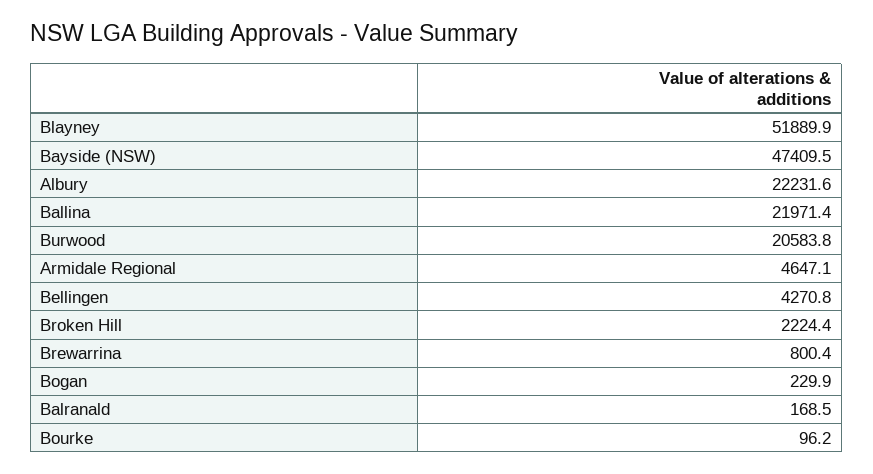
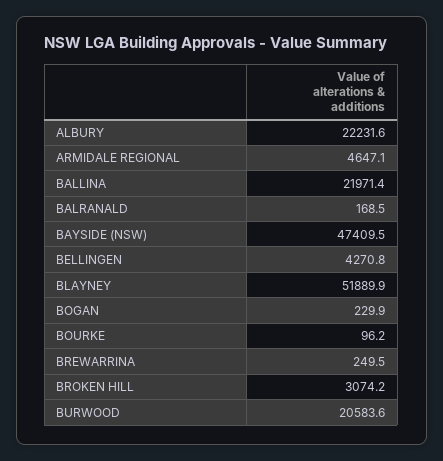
  {
    "Blayney": 51889.9,
    "Bayside (NSW)": 47409.5,
    "Albury": 22231.6,
    "Ballina": 21971.4,
-   "Burwood": 20583.8,
+   "Burwood": 20583.6,
    "Armidale Regional": 4647.1,
    "Bellingen": 4270.8,
-   "Broken Hill": 2224.4,
+   "Broken Hill": 3074.2,
-   "Brewarrina": 800.4,
+   "Brewarrina": 249.5,
    "Bogan": 229.9,
    "Balranald": 168.5,
    "Bourke": 96.2
  }

